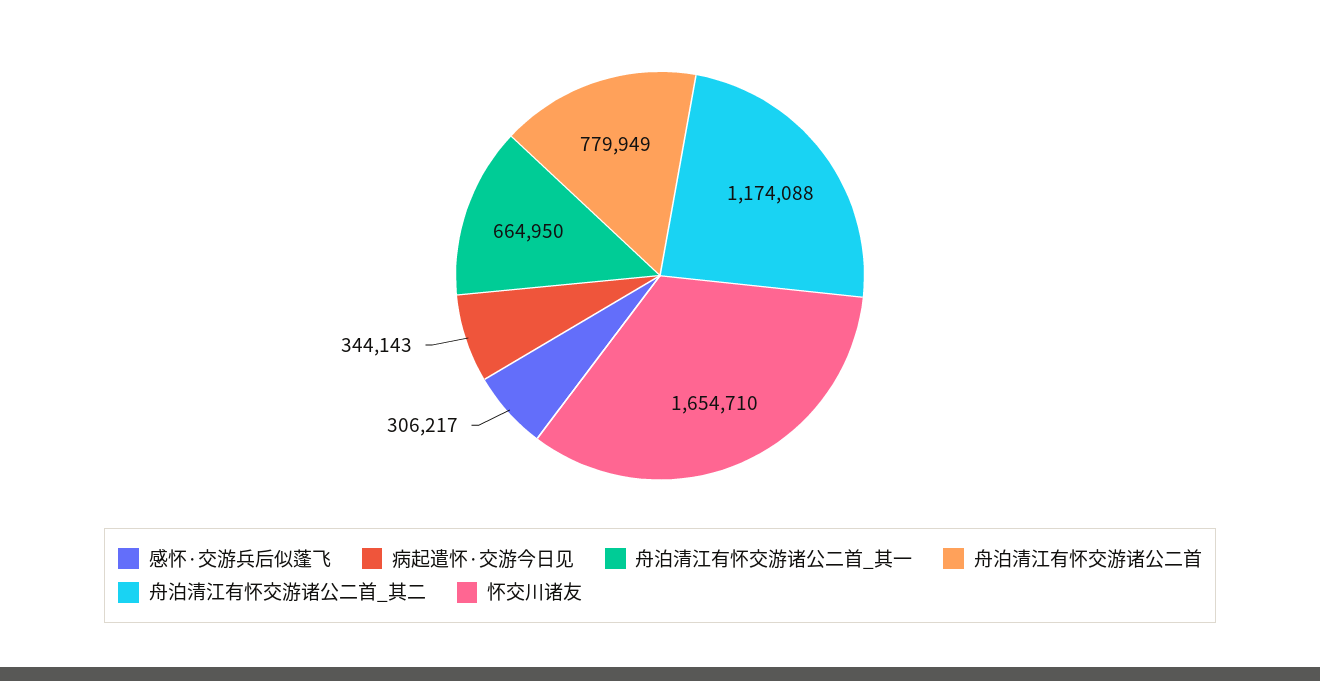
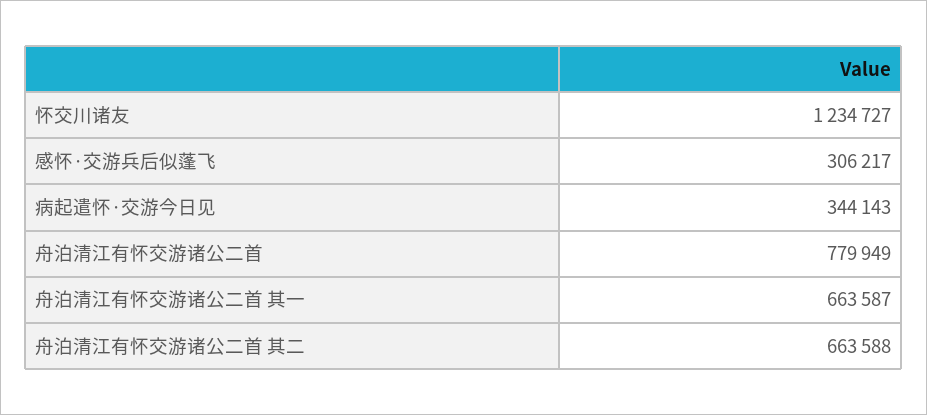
  {
    "感怀·交游兵后似蓬飞": 306217,
    "病起遣怀·交游今日见": 344143,
-   "舟泊清江有怀交游诸公二首_其一": 664950,
+   "舟泊清江有怀交游诸公二首_其一": 663587,
    "舟泊清江有怀交游诸公二首": 779949,
-   "舟泊清江有怀交游诸公二首_其二": 1174088,
+   "舟泊清江有怀交游诸公二首_其二": 663588,
-   "怀交川诸友": 1654710
+   "怀交川诸友": 1234727
  }

